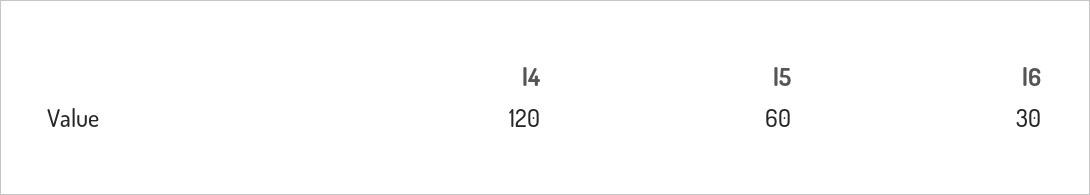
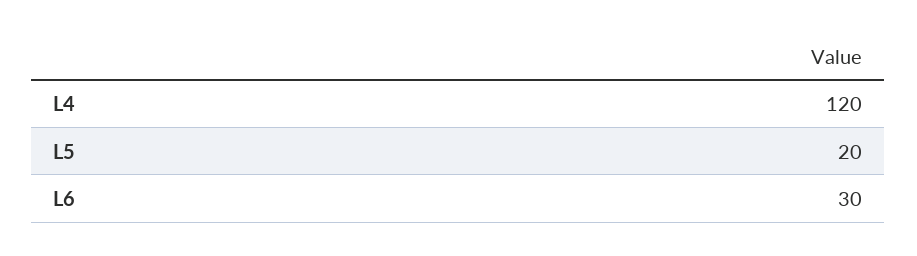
  {
    "l4": 120,
-   "l5": 60,
+   "l5": 20,
    "l6": 30
  }

